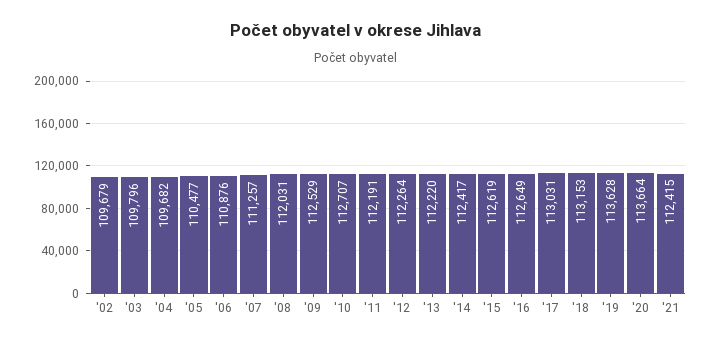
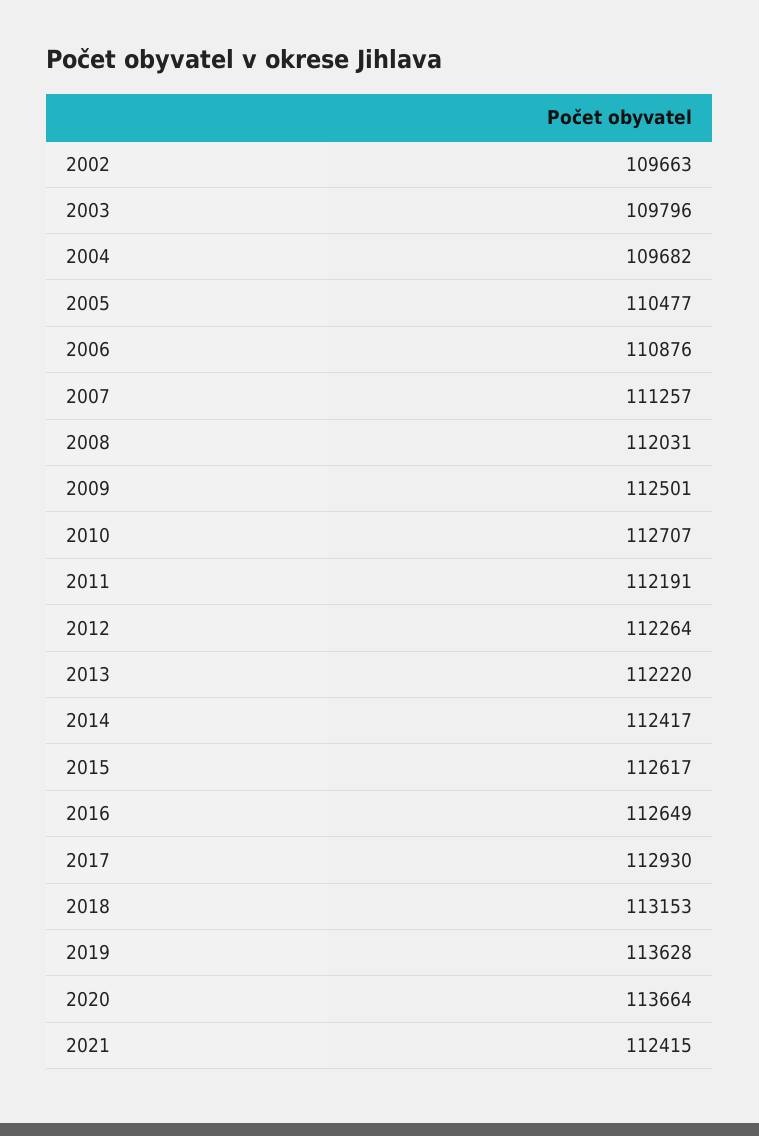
  {
-   "'02": 109679,
+   "'02": 109663,
    "'03": 109796,
    "'04": 109682,
    "'05": 110477,
    "'06": 110876,
    "'07": 111257,
    "'08": 112031,
-   "'09": 112529,
+   "'09": 112501,
    "'10": 112707,
    "'11": 112191,
    "'12": 112264,
    "'13": 112220,
    "'14": 112417,
-   "'15": 112619,
+   "'15": 112617,
    "'16": 112649,
-   "'17": 113031,
+   "'17": 112930,
    "'18": 113153,
    "'19": 113628,
    "'20": 113664,
    "'21": 112415
  }

